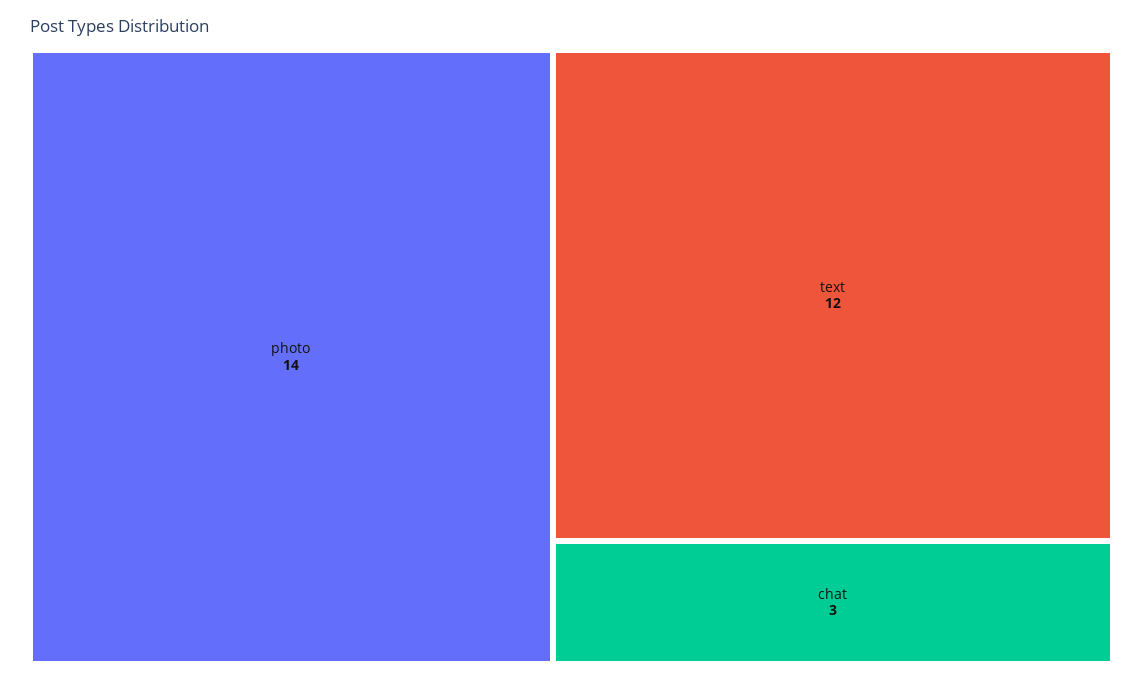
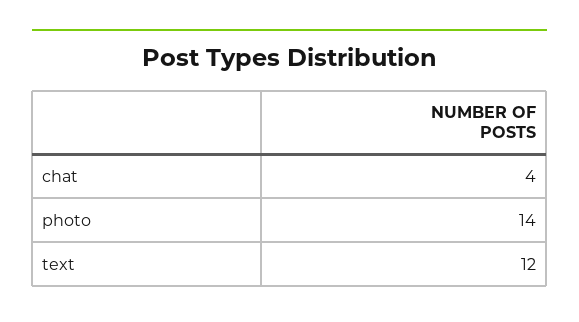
  {
    "photo": 14,
    "text": 12,
-   "chat": 3
+   "chat": 4
  }

